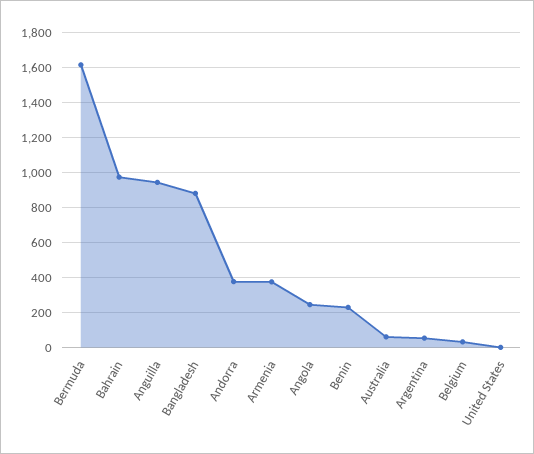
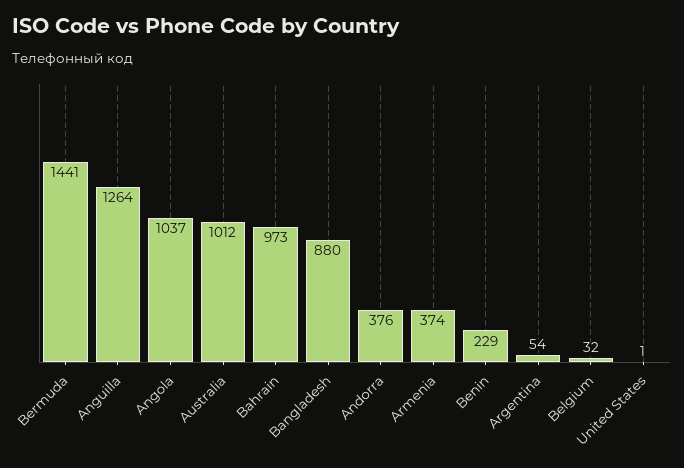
  {
-   "Bermuda": 1600,
+   "Bermuda": 1441,
    "Bahrain": 973,
-   "Anguilla": 950,
+   "Anguilla": 1264,
    "Bangladesh": 880,
    "Andorra": 376,
    "Armenia": 374,
-   "Angola": 250,
+   "Angola": 1037,
    "Benin": 229,
-   "Australia": 50,
+   "Australia": 1012,
    "Argentina": 54,
    "Belgium": 32,
    "United States": 1
  }

